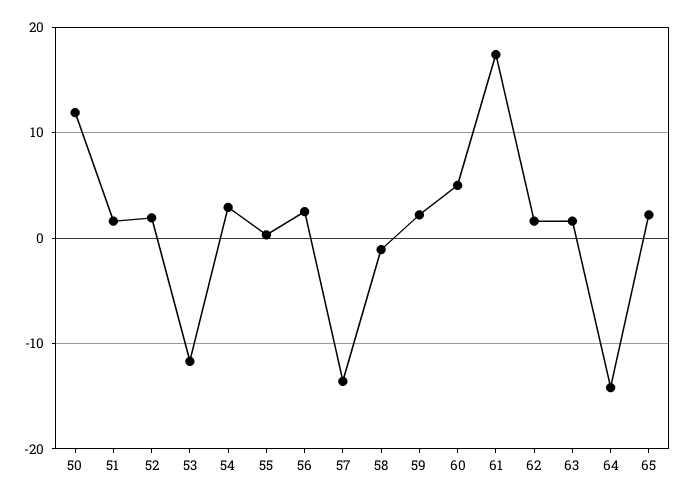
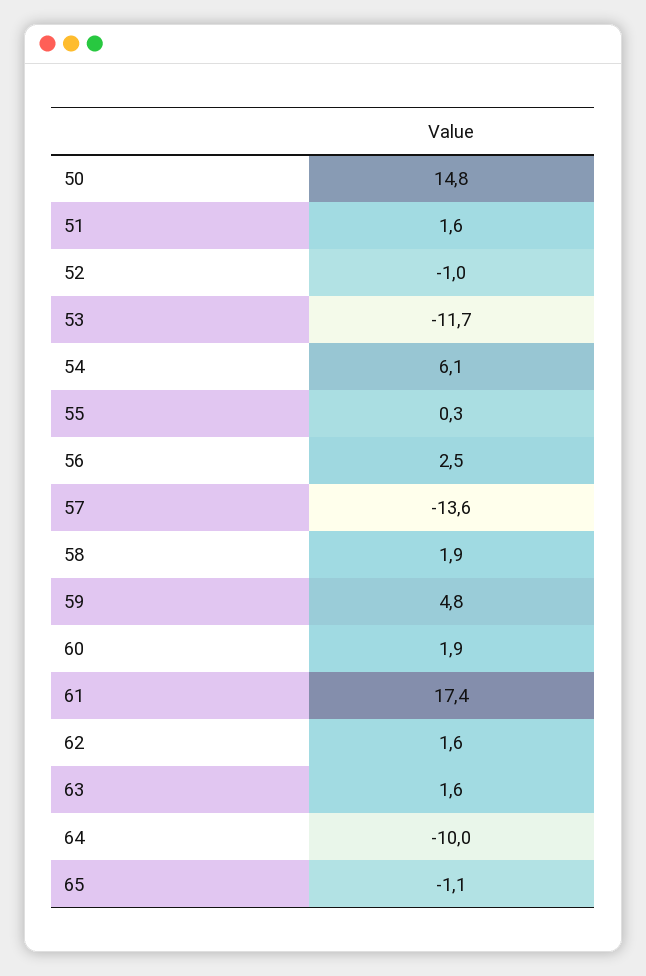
  {
-   "50": 12,
+   "50": 14.8,
    "51": 1.6,
-   "52": 2,
+   "52": -1,
    "53": -11.7,
-   "54": 3,
+   "54": 6.1,
    "55": 0.3,
    "56": 2.5,
    "57": -13.6,
-   "58": -1,
+   "58": 1.9,
-   "59": 2,
+   "59": 4.8,
-   "60": 5,
+   "60": 1.9,
    "61": 17.4,
    "62": 1.6,
    "63": 1.6,
-   "64": -14,
+   "64": -10,
-   "65": 2
+   "65": -1.1
  }

